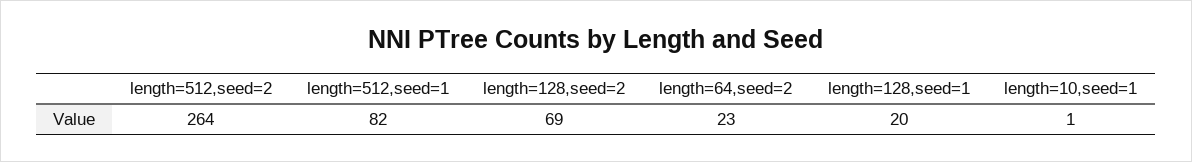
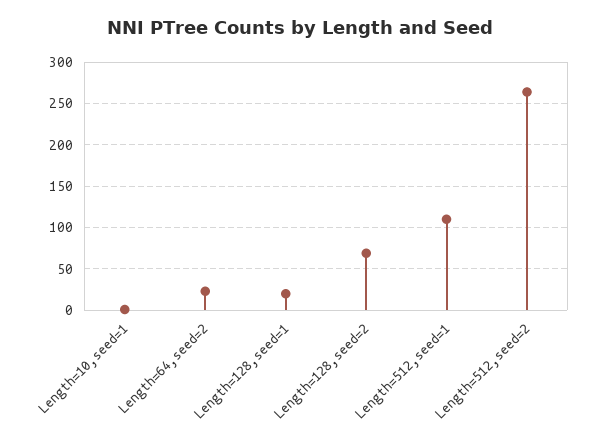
  {
    "length=512,seed=2": 264,
-   "length=512,seed=1": 82,
+   "length=512,seed=1": 110,
    "length=128,seed=2": 69,
    "length=64,seed=2": 23,
    "length=128,seed=1": 20,
    "length=10,seed=1": 1
  }

